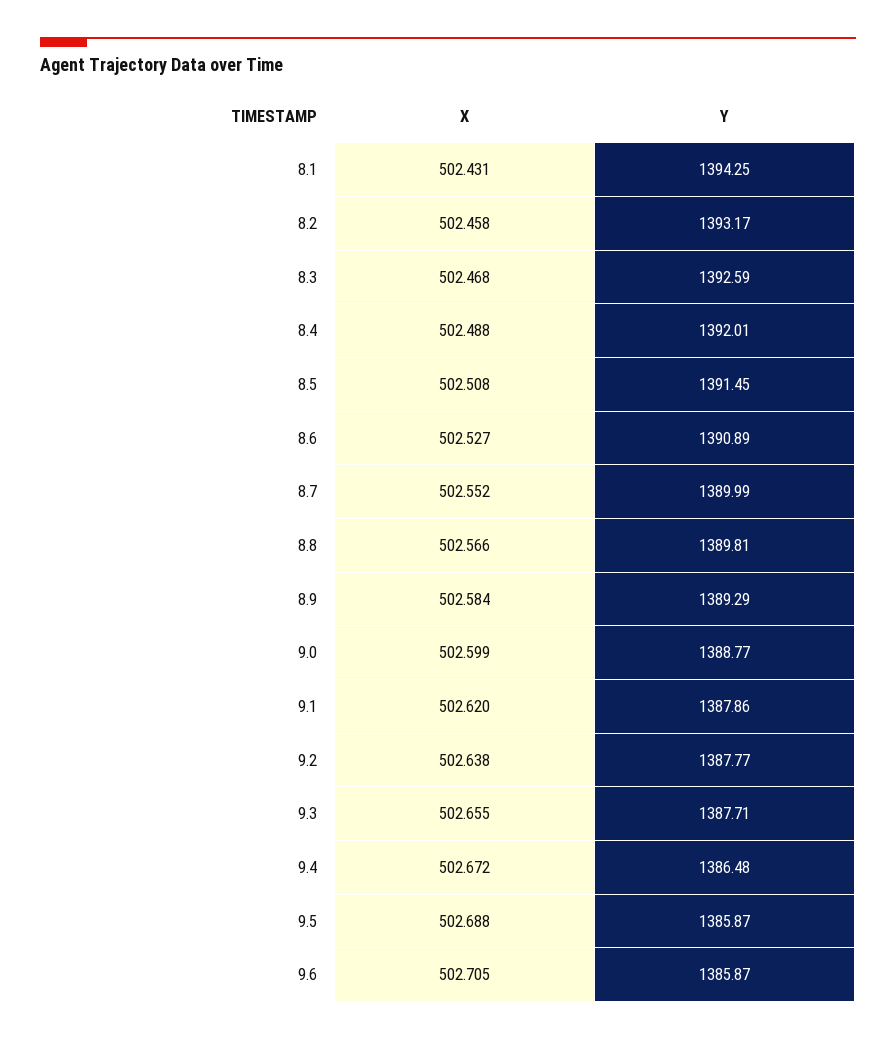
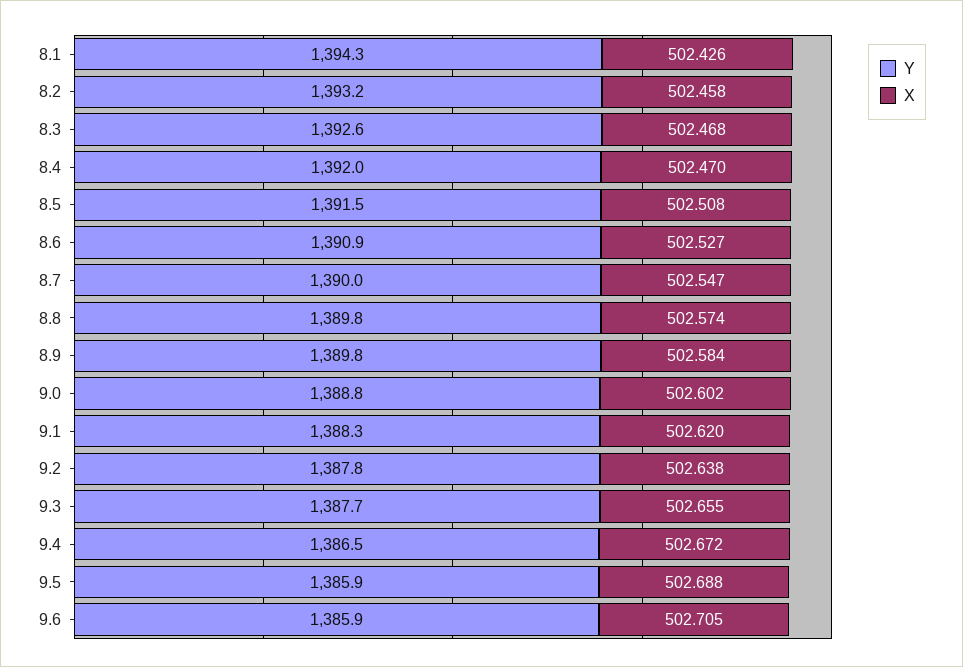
  {
    "X": {
-     "8.1": 502.431,
+     "8.1": 502.426,
      "8.2": 502.458,
      "8.3": 502.468,
-     "8.4": 502.488,
+     "8.4": 502.47,
      "8.5": 502.508,
      "8.6": 502.527,
-     "8.7": 502.552,
+     "8.7": 502.547,
-     "8.8": 502.566,
+     "8.8": 502.574,
      "8.9": 502.584,
-     "9.0": 502.599,
+     "9.0": 502.602,
      "9.1": 502.62,
      "9.2": 502.638,
      "9.3": 502.655,
      "9.4": 502.672,
      "9.5": 502.688,
      "9.6": 502.705
    },
    "Y": {
      "8.1": 1394.25,
      "8.2": 1393.17,
      "8.3": 1392.59,
      "8.4": 1392.01,
      "8.5": 1391.45,
      "8.6": 1390.89,
      "8.7": 1389.99,
      "8.8": 1389.81,
-     "8.9": 1389.29,
+     "8.9": 1389.8,
      "9.0": 1388.77,
-     "9.1": 1387.86,
+     "9.1": 1388.3,
      "9.2": 1387.77,
      "9.3": 1387.71,
      "9.4": 1386.48,
      "9.5": 1385.87,
      "9.6": 1385.87
    }
  }

